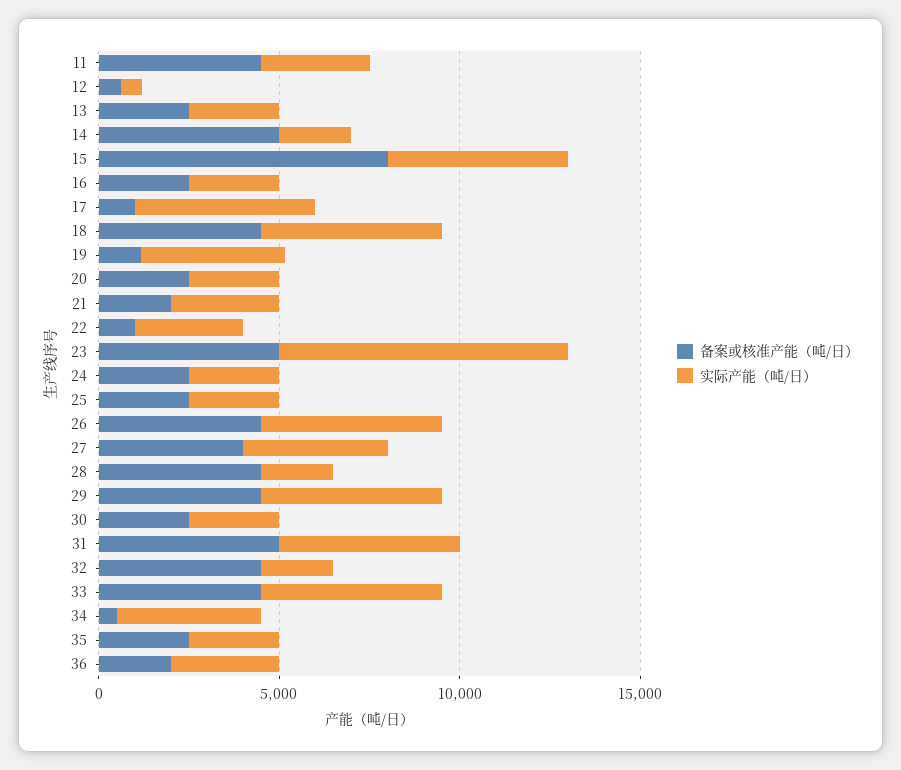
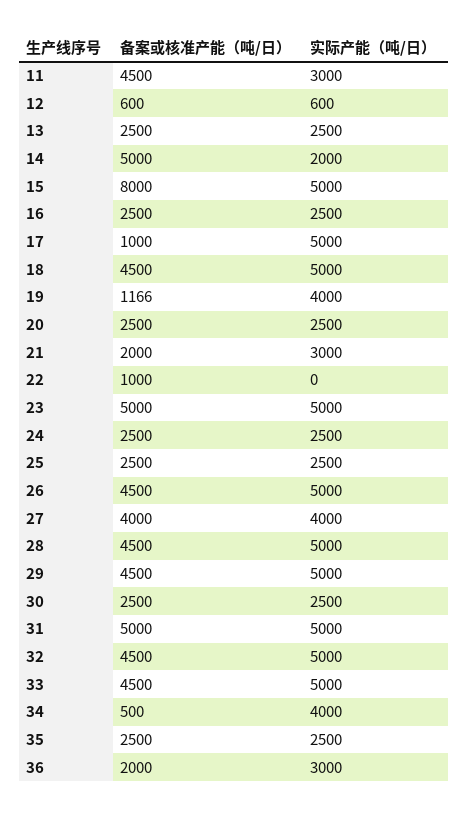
  {
    "备案或核准产能（吨/日）": {
      "11": 4500,
      "12": 600,
      "13": 2500,
      "14": 5000,
      "15": 8000,
      "16": 2500,
      "17": 1000,
      "18": 4500,
      "19": 1166,
      "20": 2500,
      "21": 2000,
      "22": 1000,
      "23": 5000,
      "24": 2500,
      "25": 2500,
      "26": 4500,
      "27": 4000,
      "28": 4500,
      "29": 4500,
      "30": 2500,
      "31": 5000,
      "32": 4500,
      "33": 4500,
      "34": 500,
      "35": 2500,
      "36": 2000
    },
    "实际产能（吨/日）": {
      "11": 3000,
      "12": 600,
      "13": 2500,
      "14": 2000,
      "15": 5000,
      "16": 2500,
      "17": 5000,
      "18": 5000,
      "19": 4000,
      "20": 2500,
      "21": 3000,
-     "22": 3000,
+     "22": 0,
-     "23": 8000,
+     "23": 5000,
      "24": 2500,
      "25": 2500,
      "26": 5000,
      "27": 4000,
-     "28": 2000,
+     "28": 5000,
      "29": 5000,
      "30": 2500,
      "31": 5000,
-     "32": 2000,
+     "32": 5000,
      "33": 5000,
      "34": 4000,
      "35": 2500,
      "36": 3000
    }
  }

